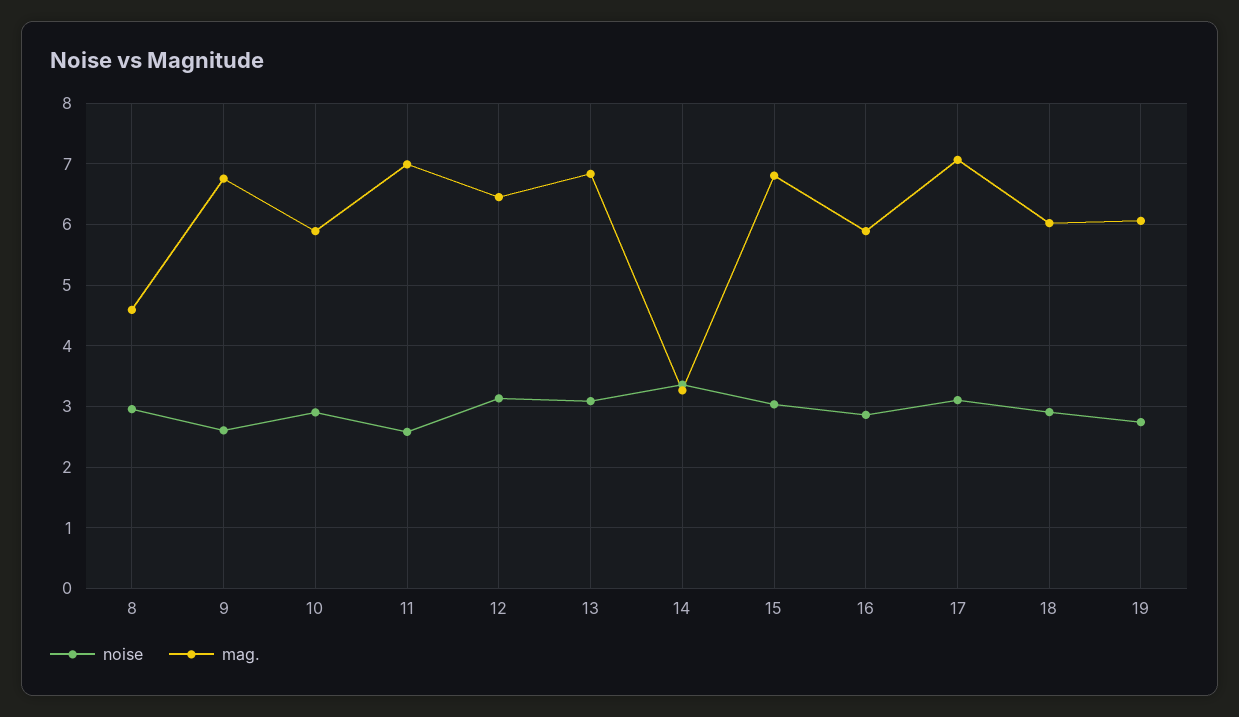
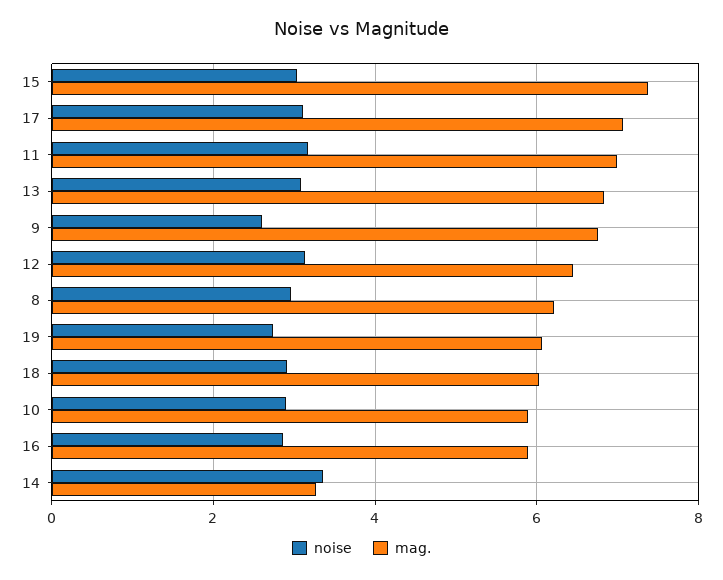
  {
    "noise": {
      "8": 3,
      "9": 2.6,
      "10": 2.9,
-     "11": 2.6,
+     "11": 3.2,
      "12": 3.1,
      "13": 3.1,
      "14": 3.4,
      "15": 3,
      "16": 2.9,
      "17": 3.1,
      "18": 2.9,
      "19": 2.7
    },
    "mag.": {
-     "8": 4.6,
+     "8": 6.2,
      "9": 6.8,
      "10": 5.9,
      "11": 7,
      "12": 6.4,
      "13": 6.8,
      "14": 3.3,
-     "15": 6.8,
+     "15": 7.4,
      "16": 5.9,
      "17": 7.1,
      "18": 6,
      "19": 6.1
    }
  }

